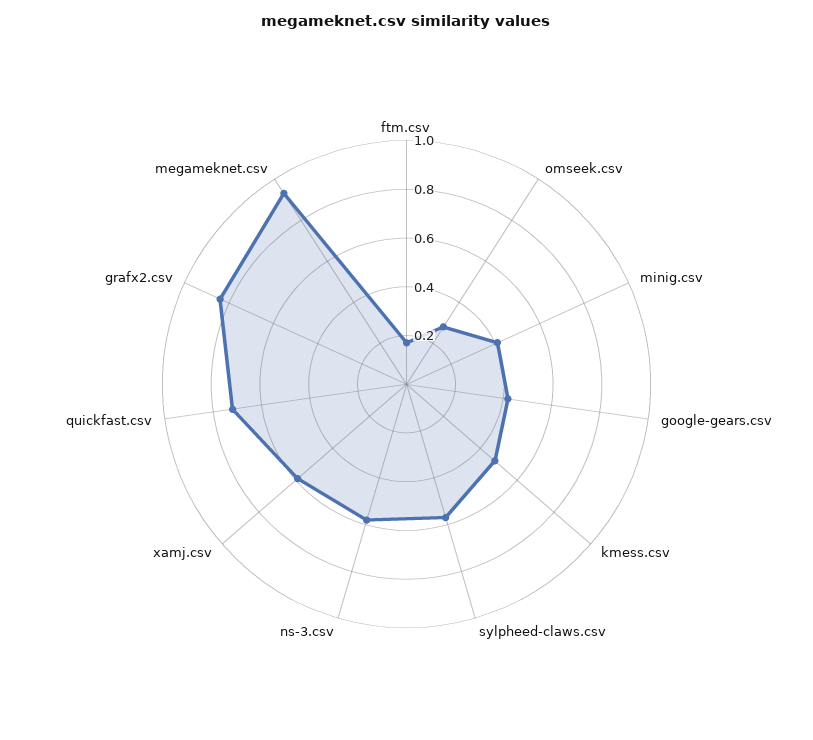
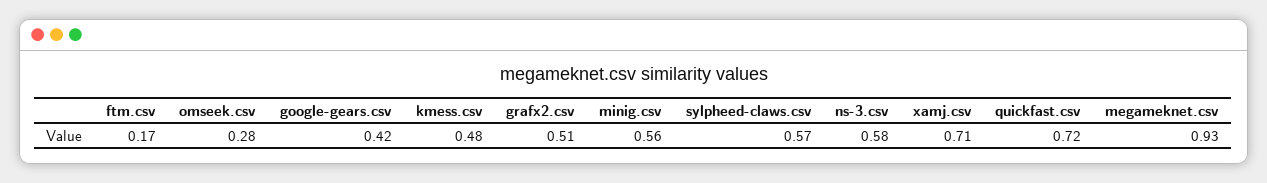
  {
    "ftm.csv": 0.17,
    "omseek.csv": 0.28,
-   "minig.csv": 0.4,
+   "minig.csv": 0.56,
    "google-gears.csv": 0.42,
    "kmess.csv": 0.48,
    "sylpheed-claws.csv": 0.57,
    "ns-3.csv": 0.58,
-   "xamj.csv": 0.6,
+   "xamj.csv": 0.71,
    "quickfast.csv": 0.72,
-   "grafx2.csv": 0.85,
+   "grafx2.csv": 0.51,
    "megameknet.csv": 0.93
  }

